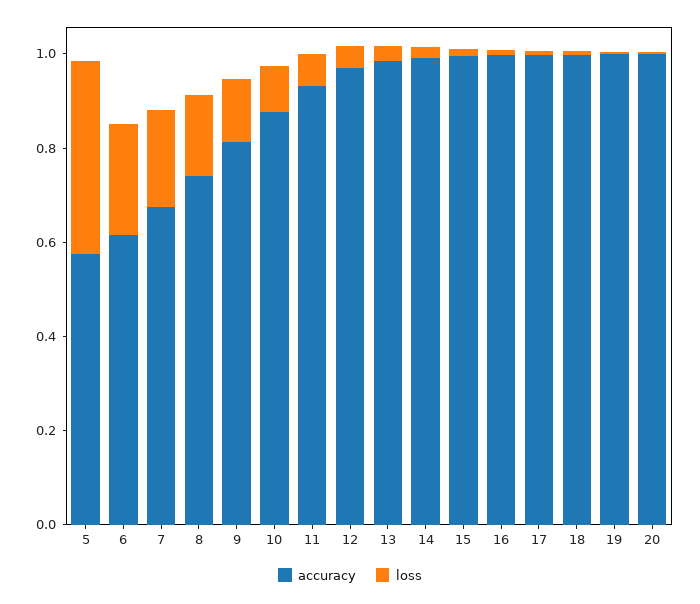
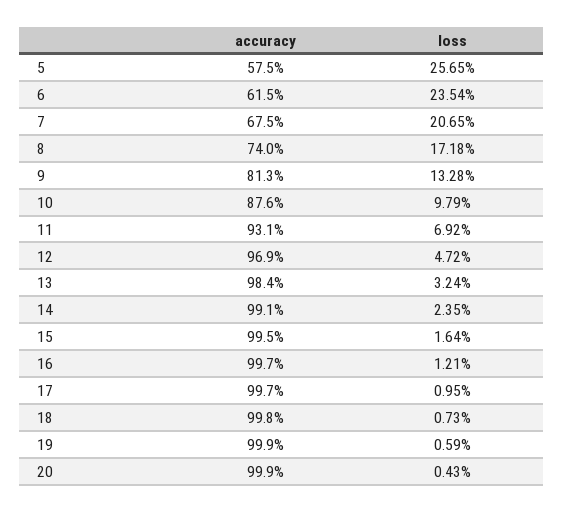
  {
    "accuracy": {
      "5": 0.575,
      "6": 0.615,
      "7": 0.675,
      "8": 0.74,
      "9": 0.813,
      "10": 0.876,
      "11": 0.931,
      "12": 0.969,
      "13": 0.984,
      "14": 0.991,
      "15": 0.995,
      "16": 0.997,
      "17": 0.997,
      "18": 0.998,
      "19": 0.999,
      "20": 0.999
    },
    "loss": {
-     "5": 0.4,
+     "5": 0.2565,
      "6": 0.2354,
      "7": 0.2065,
      "8": 0.1718,
      "9": 0.1328,
      "10": 0.0979,
      "11": 0.0692,
      "12": 0.0472,
      "13": 0.0324,
      "14": 0.0235,
      "15": 0.0164,
      "16": 0.0121,
      "17": 0.0095,
      "18": 0.0073,
      "19": 0.0059,
      "20": 0.0043
    }
  }

